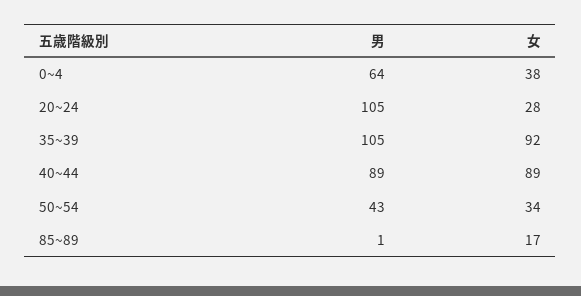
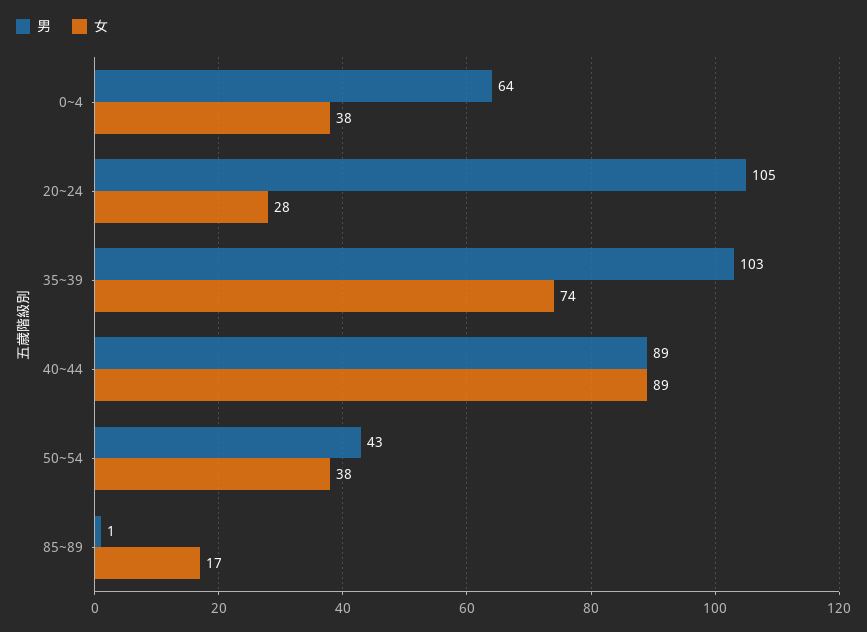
  {
    "男": {
      "0~4": 64,
      "20~24": 105,
-     "35~39": 105,
+     "35~39": 103,
      "40~44": 89,
      "50~54": 43,
      "85~89": 1
    },
    "女": {
      "0~4": 38,
      "20~24": 28,
-     "35~39": 92,
+     "35~39": 74,
      "40~44": 89,
-     "50~54": 34,
+     "50~54": 38,
      "85~89": 17
    }
  }

